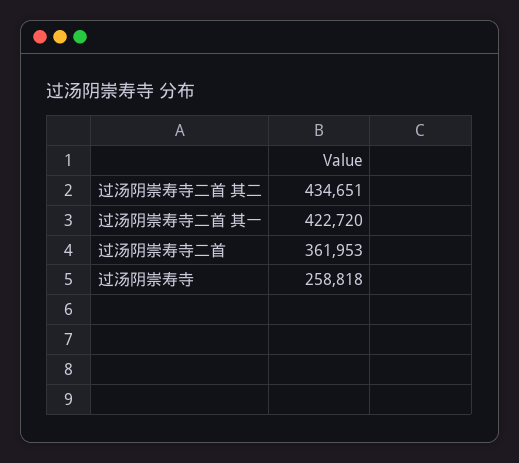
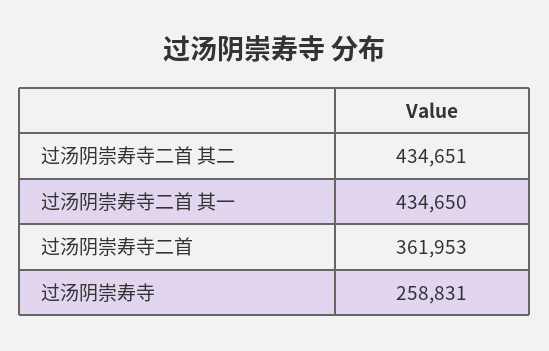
  {
    "过汤阴崇寿寺二首 其二": 434651,
-   "过汤阴崇寿寺二首 其一": 422720,
+   "过汤阴崇寿寺二首 其一": 434650,
    "过汤阴崇寿寺二首": 361953,
-   "过汤阴崇寿寺": 258818
+   "过汤阴崇寿寺": 258831
  }

